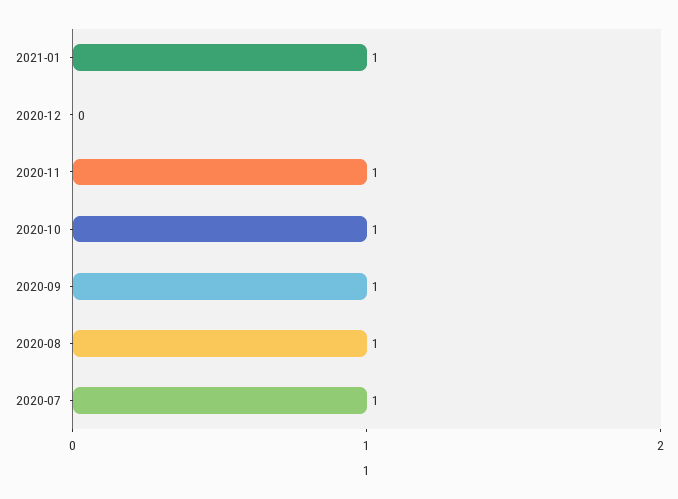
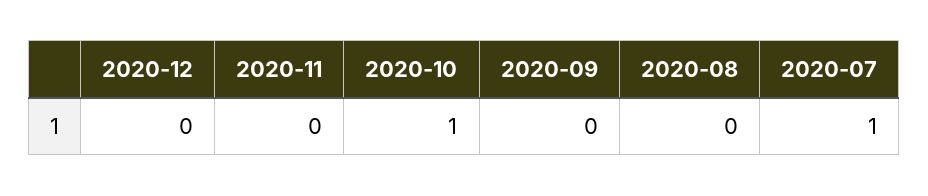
  {
-   "2021-01": 1,
    "2020-12": 0,
-   "2020-11": 1,
+   "2020-11": 0,
    "2020-10": 1,
-   "2020-09": 1,
+   "2020-09": 0,
-   "2020-08": 1,
+   "2020-08": 0,
    "2020-07": 1
  }

